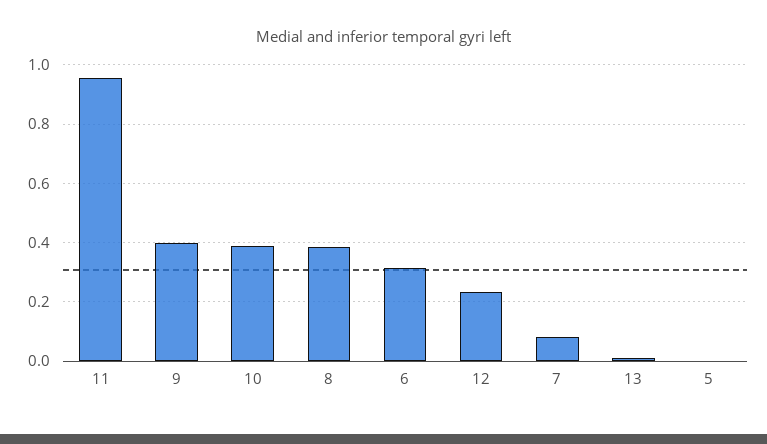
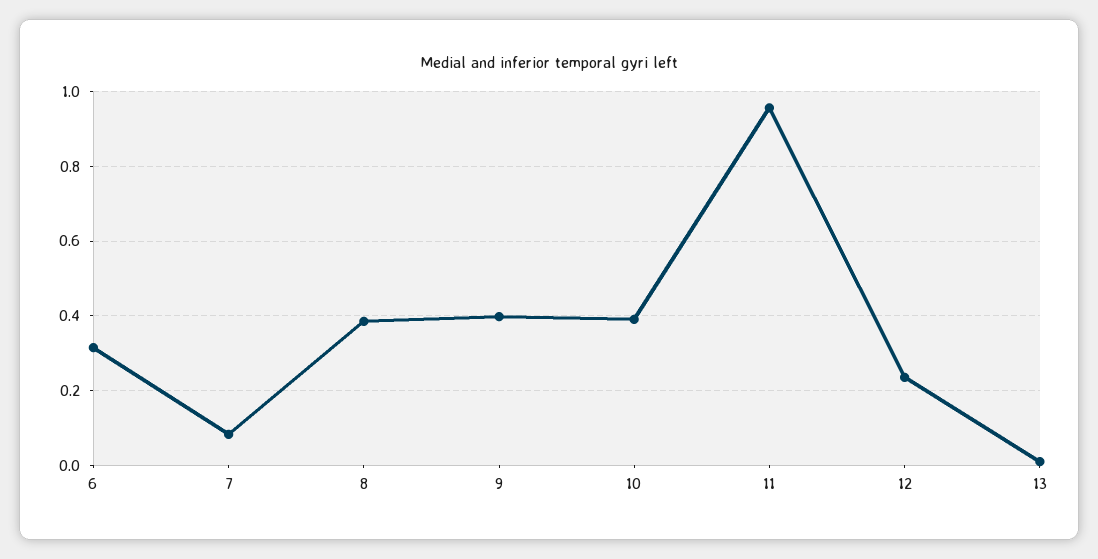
  {
    "11": 0.96,
    "9": 0.4,
    "10": 0.4,
    "8": 0.38,
    "6": 0.32,
    "12": 0.24,
    "7": 0.08,
-   "13": 0.02,
+   "13": 0.02
-   "5": 0
  }

